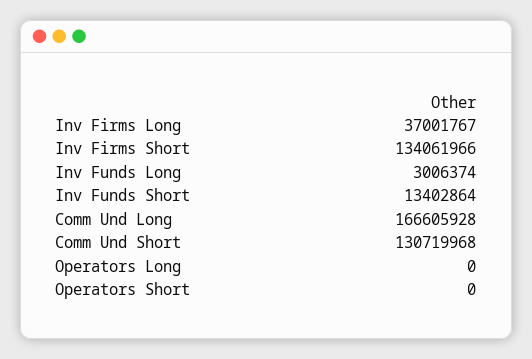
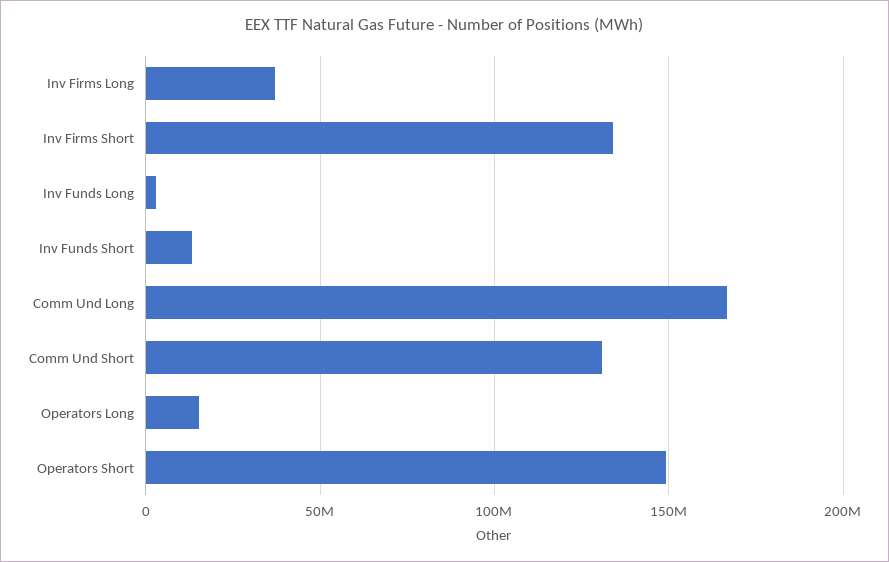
  {
    "Inv Firms Long": 37001767,
    "Inv Firms Short": 134061966,
    "Inv Funds Long": 3006374,
    "Inv Funds Short": 13402864,
    "Comm Und Long": 166605928,
    "Comm Und Short": 130719968,
-   "Operators Long": 0,
+   "Operators Long": 15000000,
-   "Operators Short": 0
+   "Operators Short": 150000000
  }

